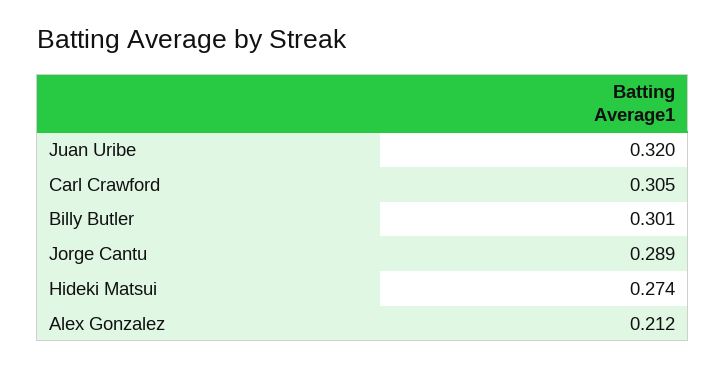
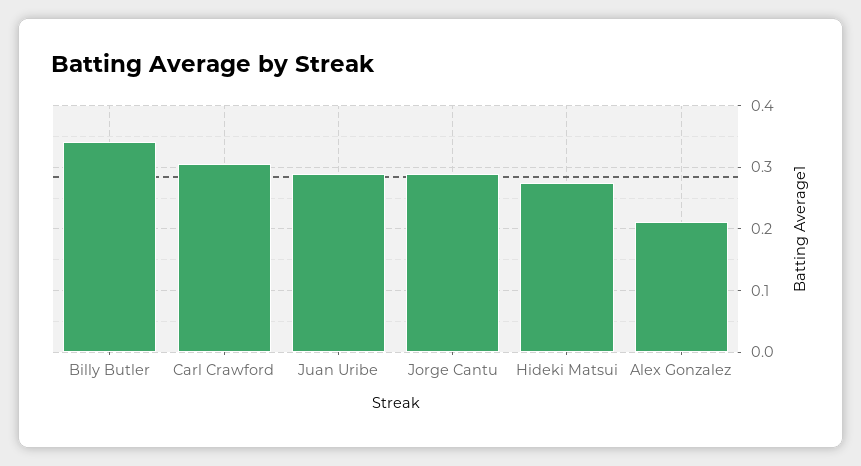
  {
-   "Juan Uribe": 0.32,
+   "Juan Uribe": 0.29,
    "Carl Crawford": 0.305,
-   "Billy Butler": 0.301,
+   "Billy Butler": 0.34,
    "Jorge Cantu": 0.289,
    "Hideki Matsui": 0.274,
    "Alex Gonzalez": 0.212
  }

